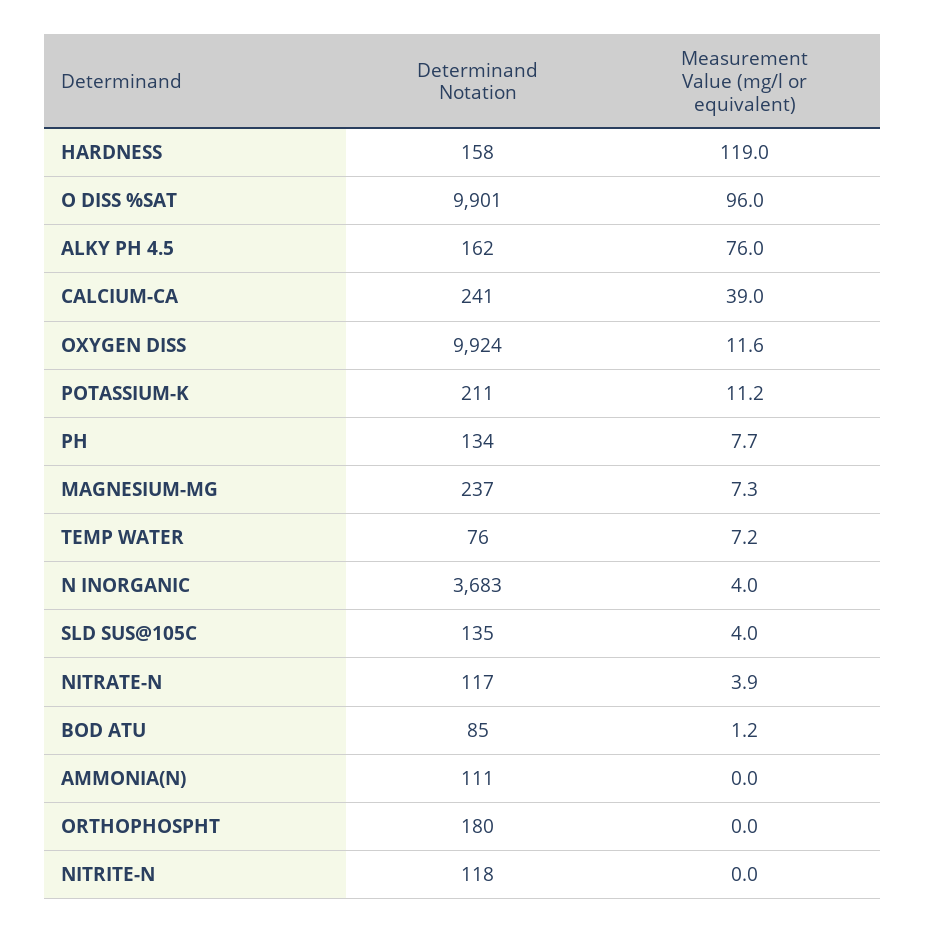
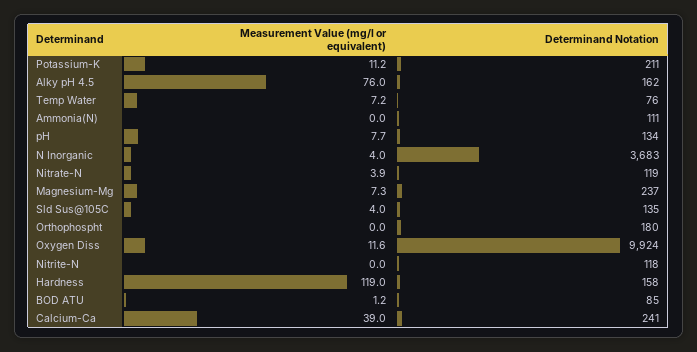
  {
    "Determinand Notation": {
      "HARDNESS": 158,
-     "O DISS %SAT": 9901,
      "ALKY PH 4.5": 162,
      "CALCIUM-CA": 241,
      "OXYGEN DISS": 9924,
      "POTASSIUM-K": 211,
      "PH": 134,
      "MAGNESIUM-MG": 237,
      "TEMP WATER": 76,
      "N INORGANIC": 3683,
      "SLD SUS@105C": 135,
-     "NITRATE-N": 117,
+     "NITRATE-N": 119,
      "BOD ATU": 85,
      "AMMONIA(N)": 111,
      "ORTHOPHOSPHT": 180,
      "NITRITE-N": 118
    },
    "Measurement Value (mg/l or equivalent)": {
      "HARDNESS": 119,
-     "O DISS %SAT": 96,
      "ALKY PH 4.5": 76,
      "CALCIUM-CA": 39,
      "OXYGEN DISS": 11.6,
      "POTASSIUM-K": 11.2,
      "PH": 7.7,
      "MAGNESIUM-MG": 7.3,
      "TEMP WATER": 7.2,
      "N INORGANIC": 4,
      "SLD SUS@105C": 4,
      "NITRATE-N": 3.9,
      "BOD ATU": 1.2,
      "AMMONIA(N)": 0,
      "ORTHOPHOSPHT": 0,
      "NITRITE-N": 0
    }
  }

